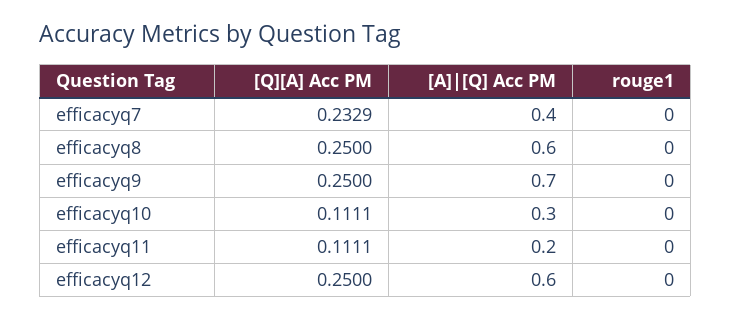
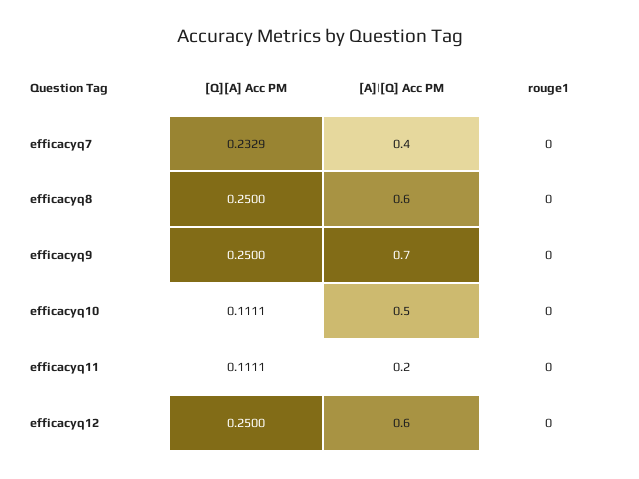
  {
    "[Q][A] Acc PM": {
      "efficacyq7": 0.2329,
      "efficacyq8": 0.25,
      "efficacyq9": 0.25,
      "efficacyq10": 0.1111,
      "efficacyq11": 0.1111,
      "efficacyq12": 0.25
    },
    "[A]|[Q] Acc PM": {
      "efficacyq7": 0.4,
      "efficacyq8": 0.6,
      "efficacyq9": 0.7,
-     "efficacyq10": 0.3,
+     "efficacyq10": 0.5,
      "efficacyq11": 0.2,
      "efficacyq12": 0.6
    },
    "rouge1": {
      "efficacyq7": 0,
      "efficacyq8": 0,
      "efficacyq9": 0,
      "efficacyq10": 0,
      "efficacyq11": 0,
      "efficacyq12": 0
    }
  }

